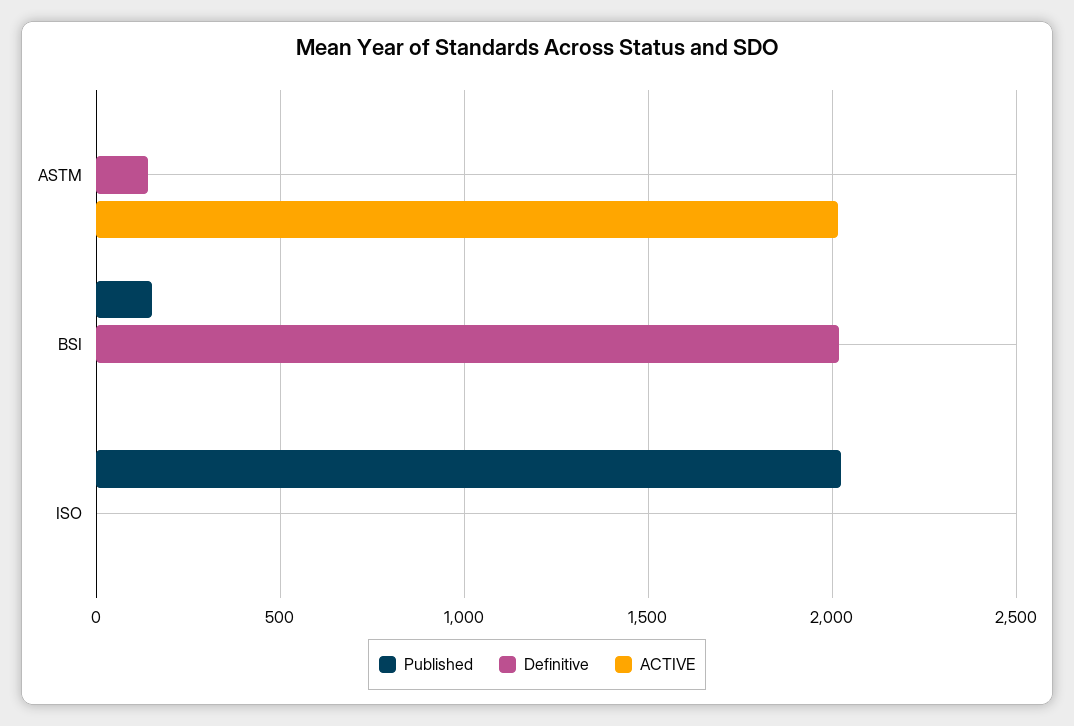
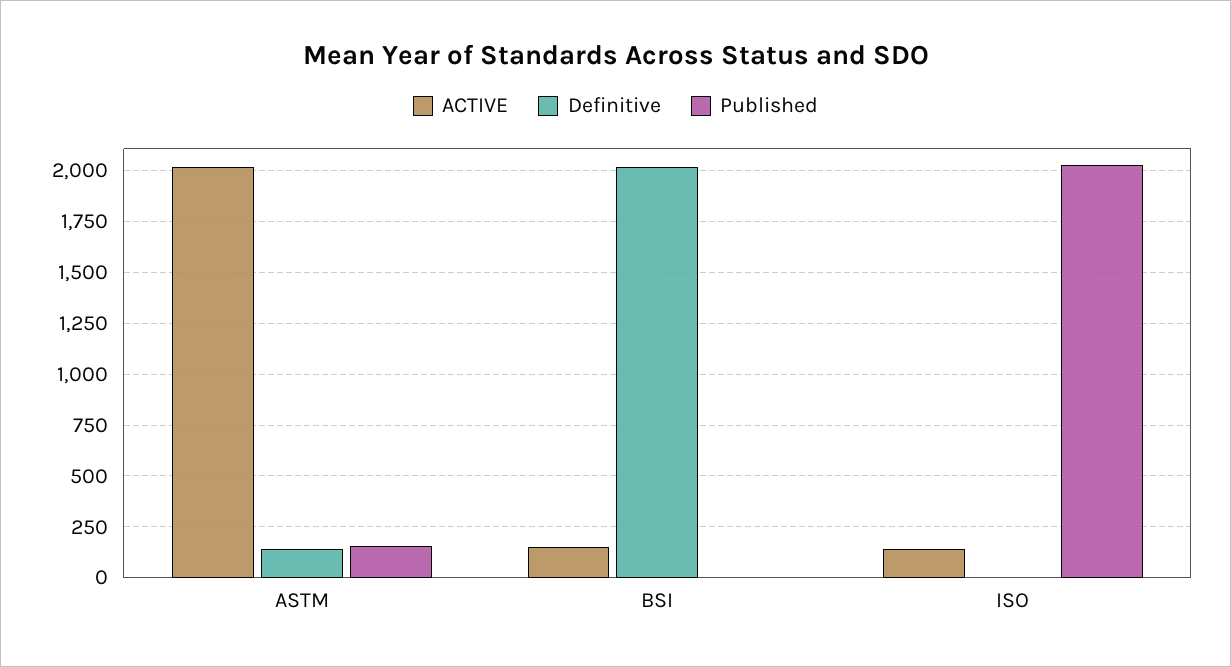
  {
    "Published": {
-     "ASTM": 0,
+     "ASTM": 150,
-     "BSI": 150,
+     "BSI": 0,
      "ISO": 2050
    },
    "Definitive": {
      "ASTM": 150,
      "BSI": 2000,
      "ISO": 0
    },
    "ACTIVE": {
      "ASTM": 2000,
-     "BSI": 0,
+     "BSI": 150,
-     "ISO": 0
+     "ISO": 150
    }
  }

